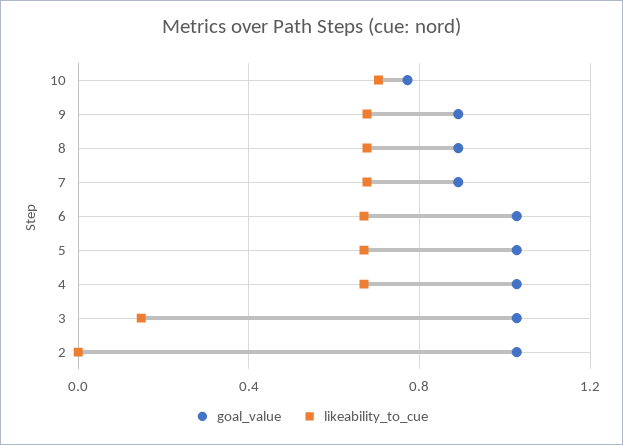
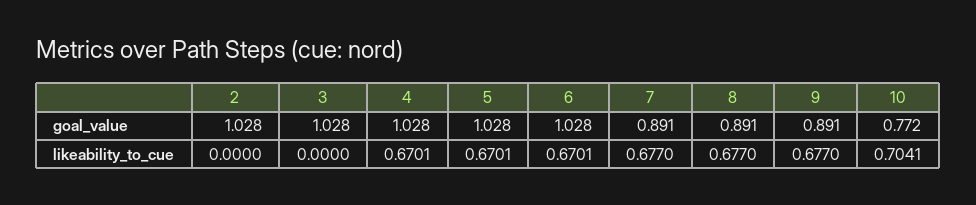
  {
    "goal_value": {
      "10": 0.772,
      "9": 0.891,
      "8": 0.891,
      "7": 0.891,
      "6": 1.028,
      "5": 1.028,
      "4": 1.028,
      "3": 1.028,
      "2": 1.028
    },
    "likeability_to_cue": {
      "10": 0.7041,
      "9": 0.677,
      "8": 0.677,
      "7": 0.677,
      "6": 0.6701,
      "5": 0.6701,
      "4": 0.6701,
-     "3": 0.15,
+     "3": 0,
      "2": 0
    }
  }

